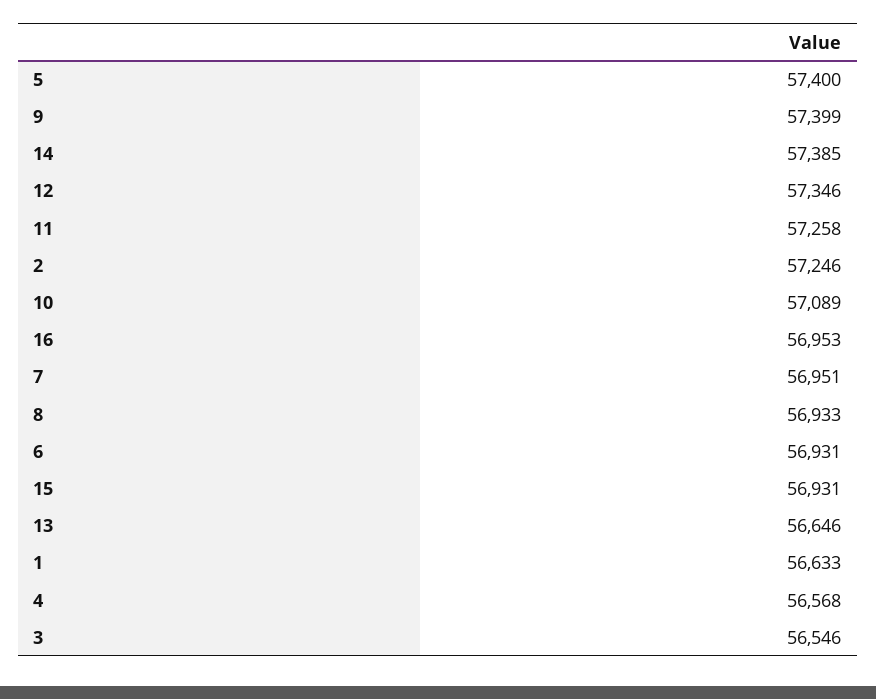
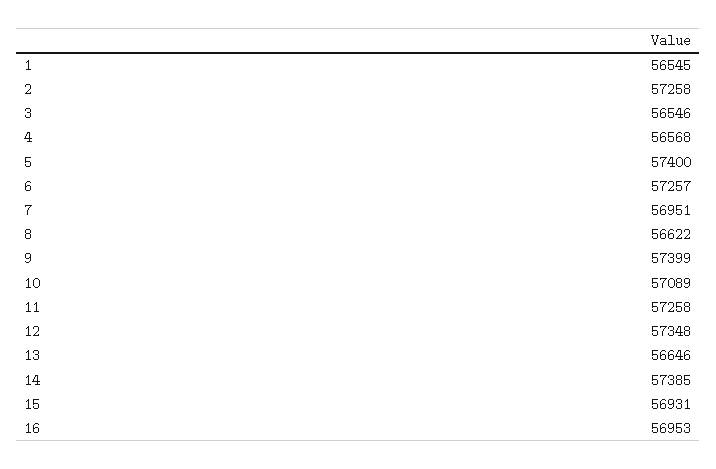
  {
    "5": 57400,
    "9": 57399,
    "14": 57385,
-   "12": 57346,
+   "12": 57348,
    "11": 57258,
-   "2": 57246,
+   "2": 57258,
    "10": 57089,
    "16": 56953,
    "7": 56951,
-   "8": 56933,
+   "8": 56622,
-   "6": 56931,
+   "6": 57257,
    "15": 56931,
    "13": 56646,
-   "1": 56633,
+   "1": 56545,
    "4": 56568,
    "3": 56546
  }

